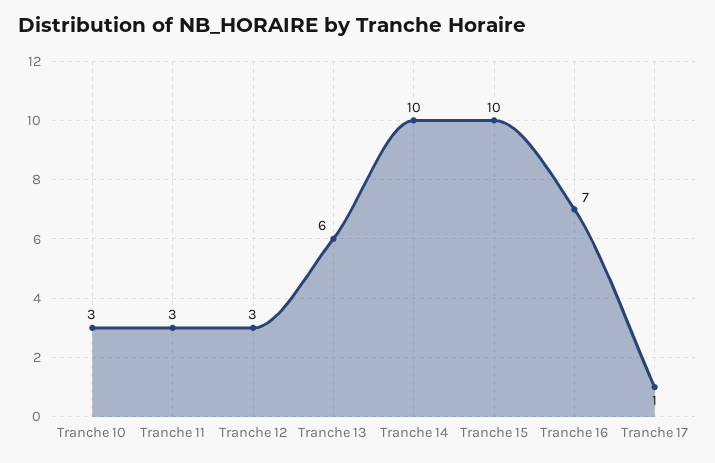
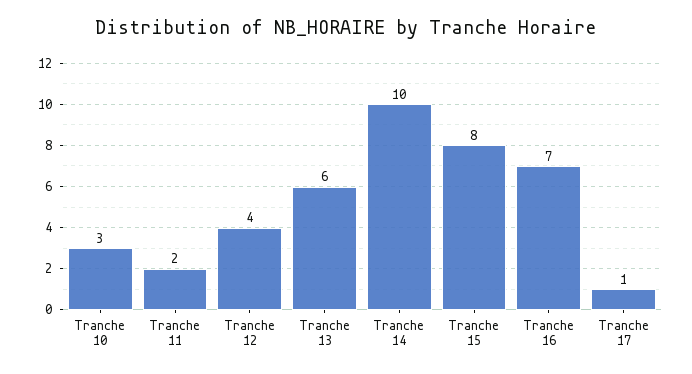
  {
    "Tranche 10": 3,
-   "Tranche 11": 3,
+   "Tranche 11": 2,
-   "Tranche 12": 3,
+   "Tranche 12": 4,
    "Tranche 13": 6,
    "Tranche 14": 10,
-   "Tranche 15": 10,
+   "Tranche 15": 8,
    "Tranche 16": 7,
    "Tranche 17": 1
  }

